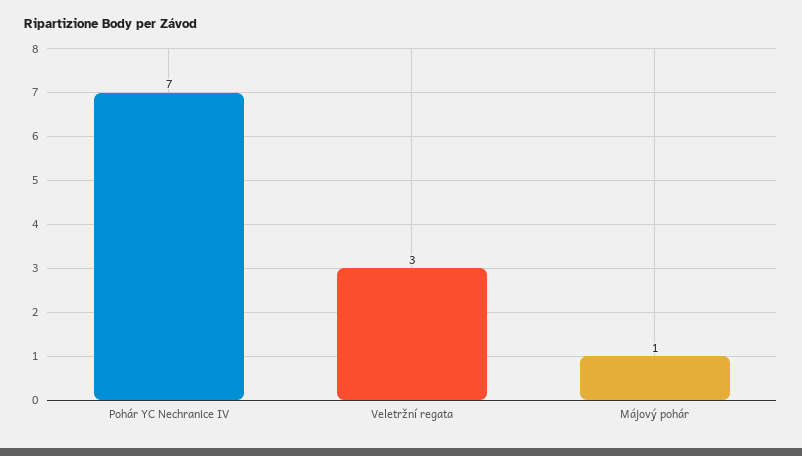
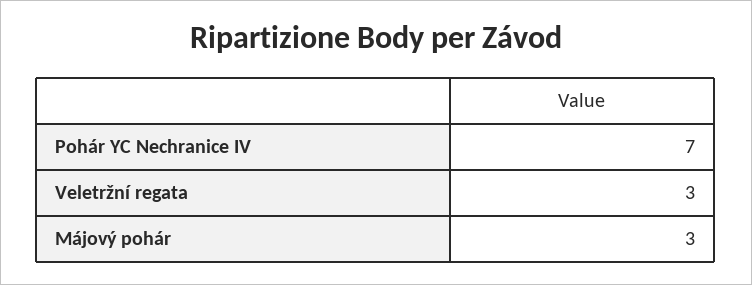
  {
    "Pohár YC Nechranice IV": 7,
    "Veletržní regata": 3,
-   "Májový pohár": 1
+   "Májový pohár": 3
  }

